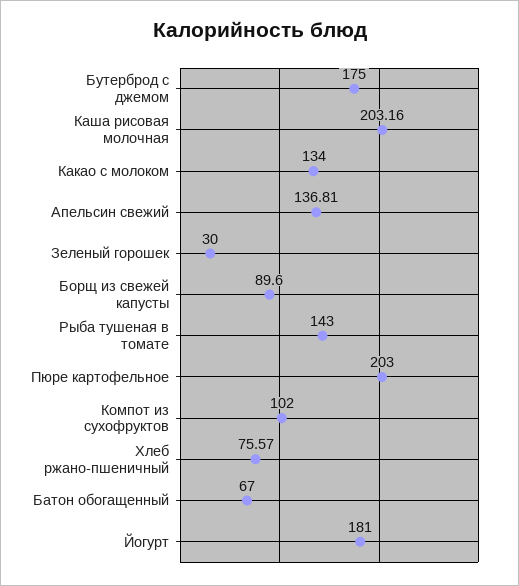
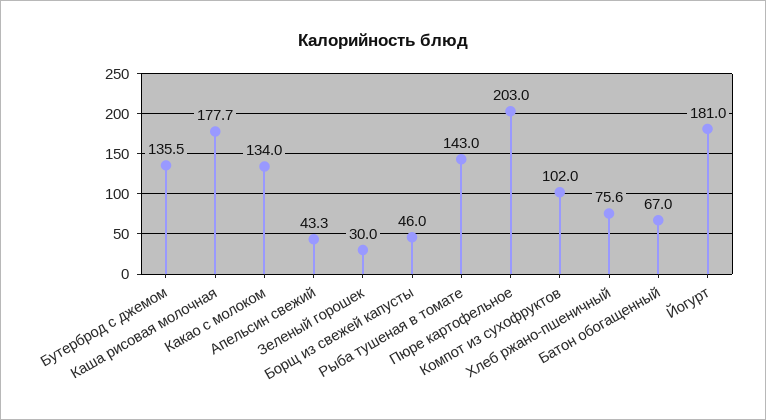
  {
-   "Бутерброд с джемом": 175,
+   "Бутерброд с джемом": 135.5,
-   "Каша рисовая молочная": 203.16,
+   "Каша рисовая молочная": 177.7,
    "Какао с молоком": 134,
-   "Апельсин свежий": 136.81,
+   "Апельсин свежий": 43.3,
    "Зеленый горошек": 30,
-   "Борщ из свежей капусты": 89.6,
+   "Борщ из свежей капусты": 46,
    "Рыба тушеная в томате": 143,
    "Пюре картофельное": 203,
    "Компот из сухофруктов": 102,
    "Хлеб ржано-пшеничный": 75.57,
    "Батон обогащенный": 67,
    "Йогурт": 181
  }

